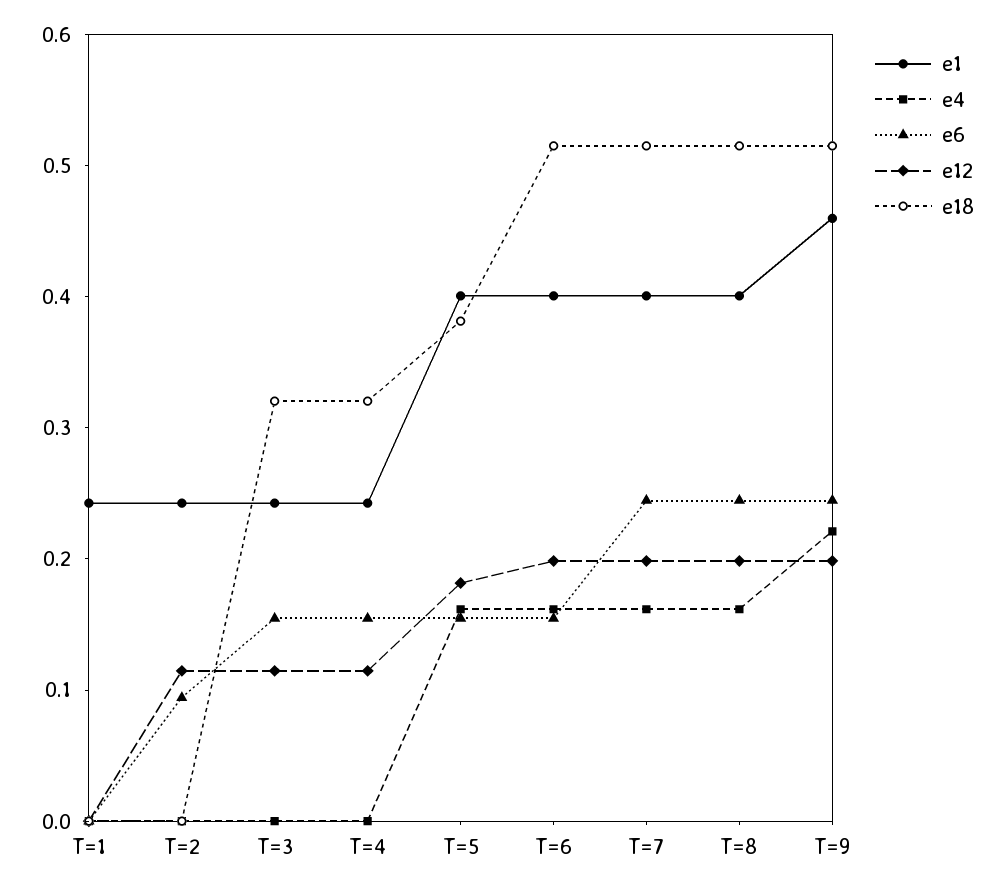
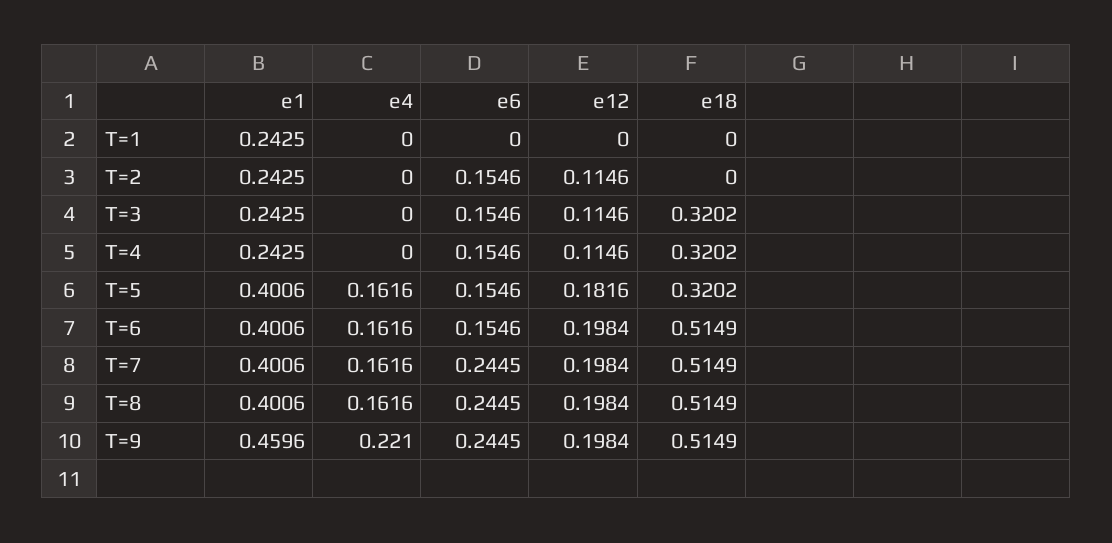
  {
    "e1": {
      "T=1": 0.2425,
      "T=2": 0.2425,
      "T=3": 0.2425,
      "T=4": 0.2425,
      "T=5": 0.4006,
      "T=6": 0.4006,
      "T=7": 0.4006,
      "T=8": 0.4006,
      "T=9": 0.4596
    },
    "e4": {
      "T=1": 0,
      "T=2": 0,
      "T=3": 0,
      "T=4": 0,
      "T=5": 0.1616,
      "T=6": 0.1616,
      "T=7": 0.1616,
      "T=8": 0.1616,
      "T=9": 0.221
    },
    "e6": {
      "T=1": 0,
-     "T=2": 0.1,
+     "T=2": 0.1546,
      "T=3": 0.1546,
      "T=4": 0.1546,
      "T=5": 0.1546,
      "T=6": 0.1546,
      "T=7": 0.2445,
      "T=8": 0.2445,
      "T=9": 0.2445
    },
    "e12": {
      "T=1": 0,
      "T=2": 0.1146,
      "T=3": 0.1146,
      "T=4": 0.1146,
      "T=5": 0.1816,
      "T=6": 0.1984,
      "T=7": 0.1984,
      "T=8": 0.1984,
      "T=9": 0.1984
    },
    "e18": {
      "T=1": 0,
      "T=2": 0,
      "T=3": 0.3202,
      "T=4": 0.3202,
-     "T=5": 0.38,
+     "T=5": 0.3202,
      "T=6": 0.5149,
      "T=7": 0.5149,
      "T=8": 0.5149,
      "T=9": 0.5149
    }
  }

